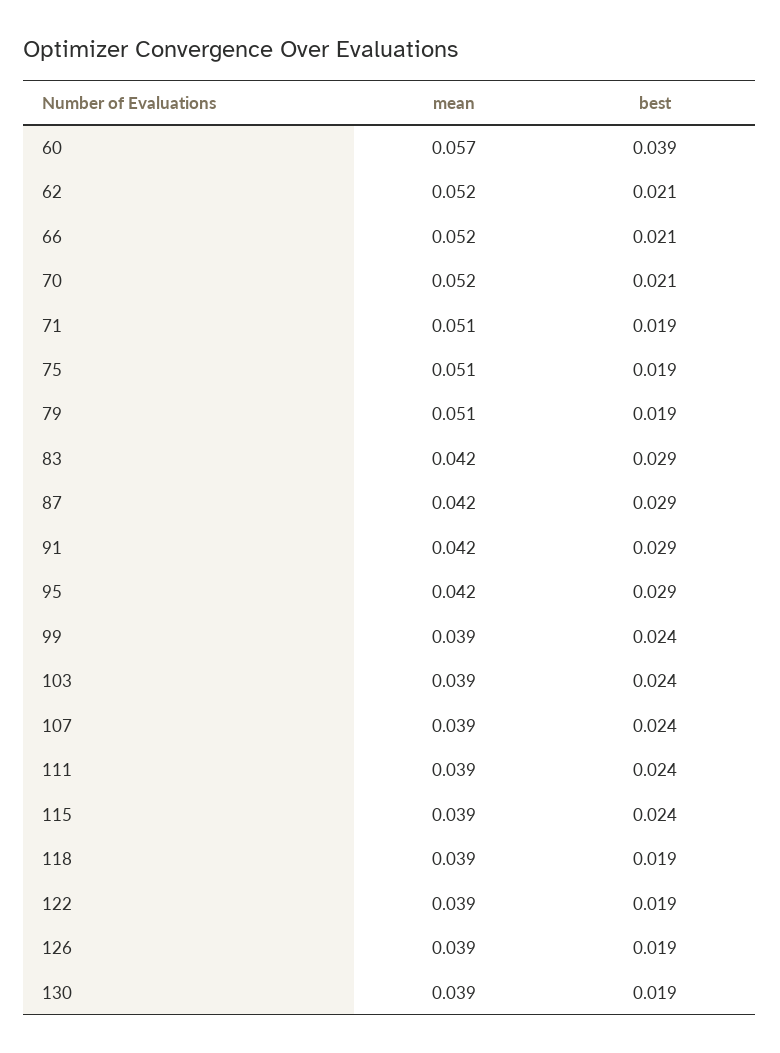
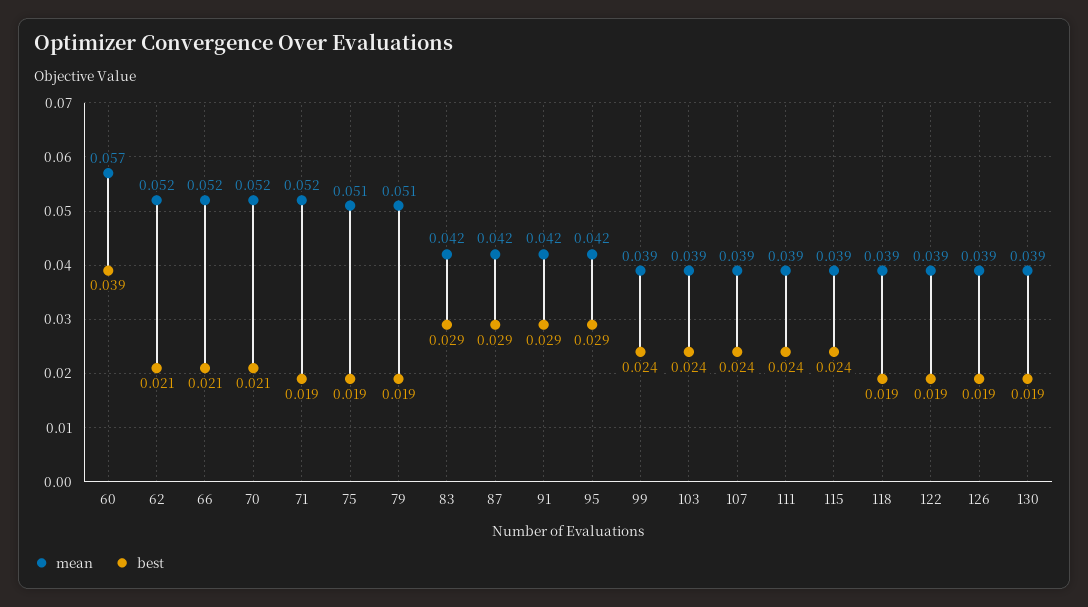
  {
    "mean": {
      "60": 0.057,
      "62": 0.052,
      "66": 0.052,
      "70": 0.052,
-     "71": 0.051,
+     "71": 0.052,
      "75": 0.051,
      "79": 0.051,
      "83": 0.042,
      "87": 0.042,
      "91": 0.042,
      "95": 0.042,
      "99": 0.039,
      "103": 0.039,
      "107": 0.039,
      "111": 0.039,
      "115": 0.039,
      "118": 0.039,
      "122": 0.039,
      "126": 0.039,
      "130": 0.039
    },
    "best": {
      "60": 0.039,
      "62": 0.021,
      "66": 0.021,
      "70": 0.021,
      "71": 0.019,
      "75": 0.019,
      "79": 0.019,
      "83": 0.029,
      "87": 0.029,
      "91": 0.029,
      "95": 0.029,
      "99": 0.024,
      "103": 0.024,
      "107": 0.024,
      "111": 0.024,
      "115": 0.024,
      "118": 0.019,
      "122": 0.019,
      "126": 0.019,
      "130": 0.019
    }
  }

